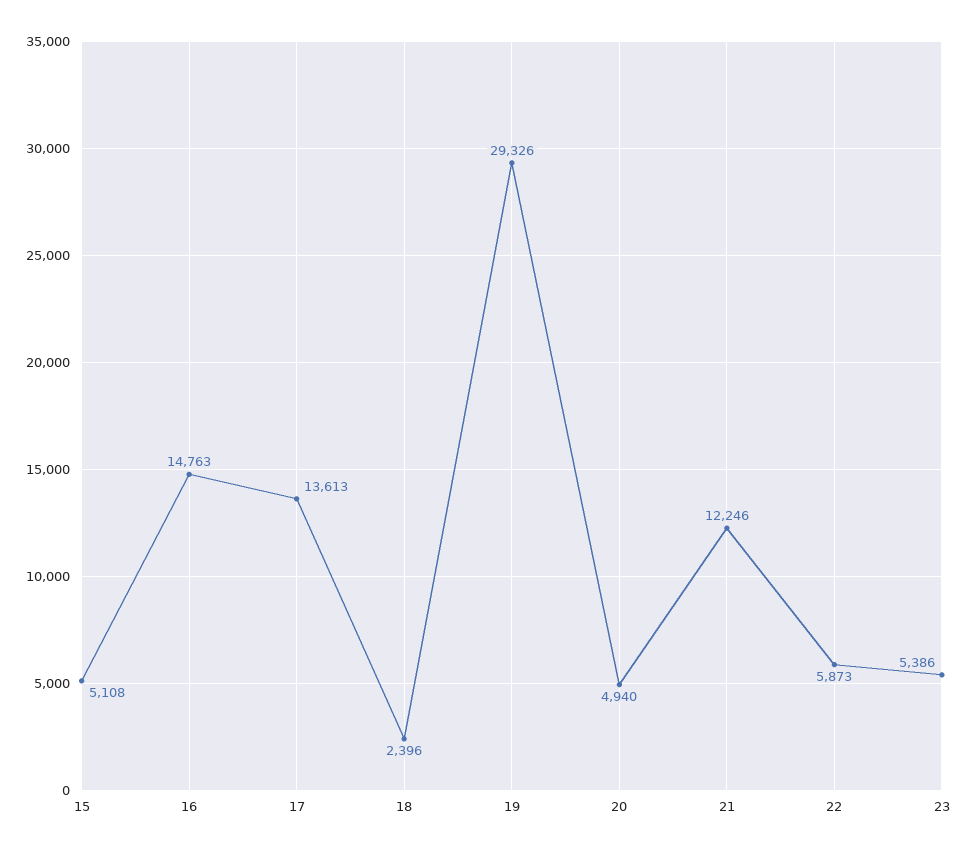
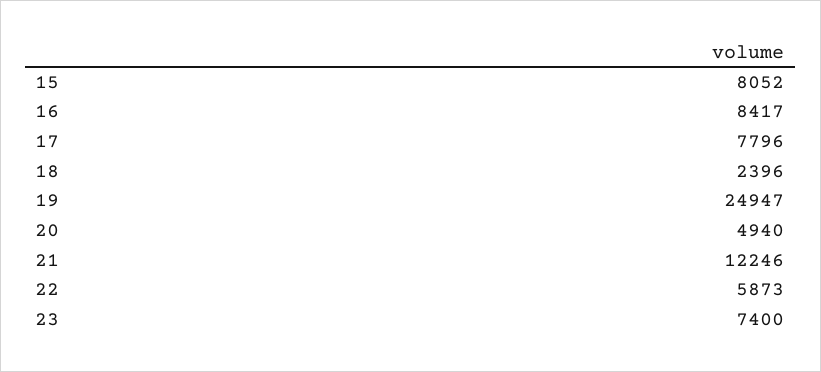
  {
-   "15": 5108,
+   "15": 8052,
-   "16": 14763,
+   "16": 8417,
-   "17": 13613,
+   "17": 7796,
    "18": 2396,
-   "19": 29326,
+   "19": 24947,
    "20": 4940,
    "21": 12246,
    "22": 5873,
-   "23": 5386
+   "23": 7400
  }

